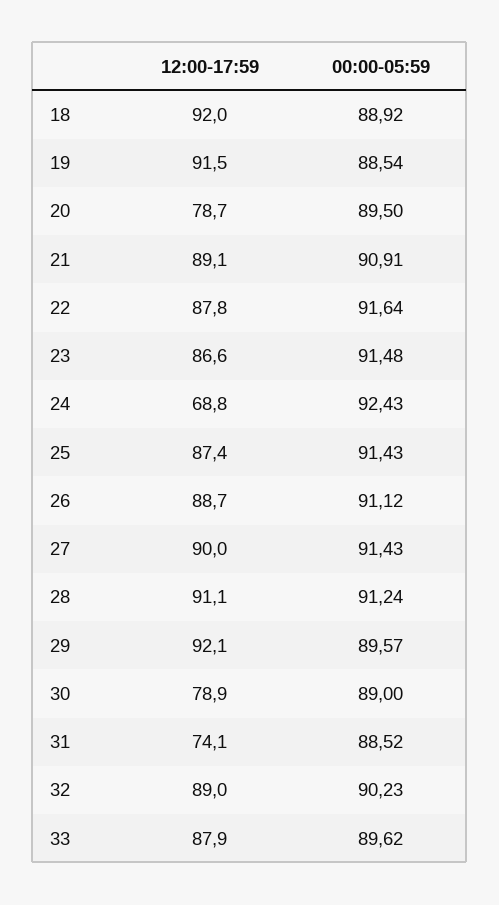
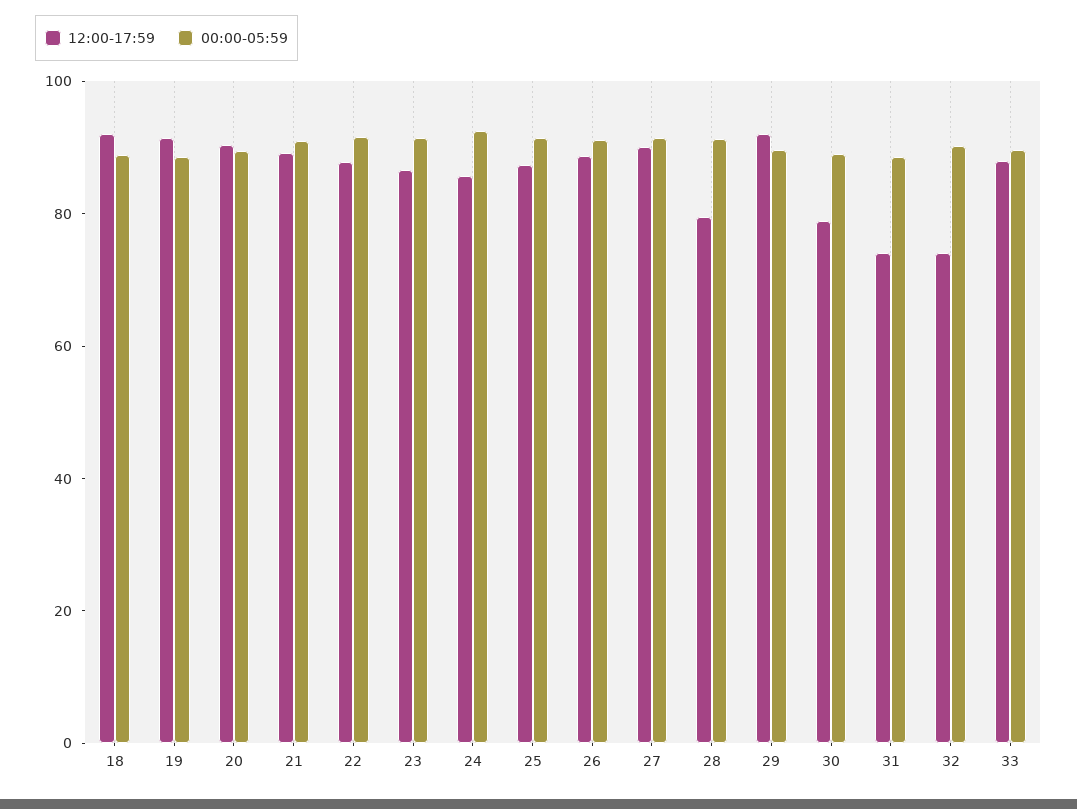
  {
    "12:00-17:59": {
      "18": 92,
      "19": 91.5,
-     "20": 78.7,
+     "20": 90,
      "21": 89.1,
      "22": 87.8,
      "23": 86.6,
-     "24": 68.8,
+     "24": 85,
      "25": 87.4,
      "26": 88.7,
      "27": 90,
-     "28": 91.1,
+     "28": 80,
      "29": 92.1,
      "30": 78.9,
      "31": 74.1,
-     "32": 89,
+     "32": 75,
      "33": 87.9
    },
    "00:00-05:59": {
      "18": 88.92,
      "19": 88.54,
      "20": 89.5,
      "21": 90.91,
      "22": 91.64,
      "23": 91.48,
      "24": 92.43,
      "25": 91.43,
      "26": 91.12,
      "27": 91.43,
      "28": 91.24,
      "29": 89.57,
      "30": 89,
      "31": 88.52,
      "32": 90.23,
      "33": 89.62
    }
  }

